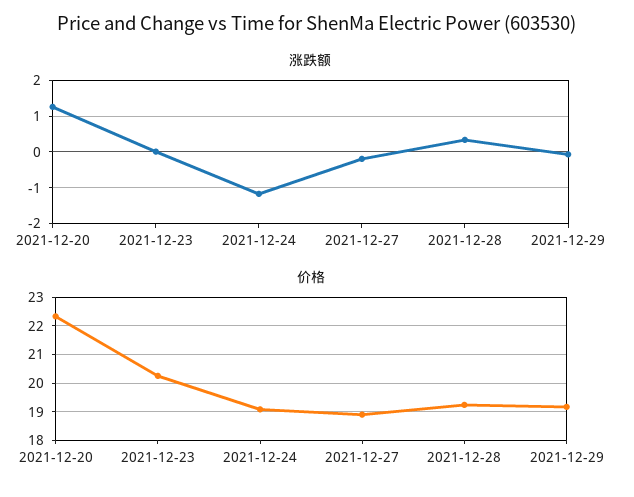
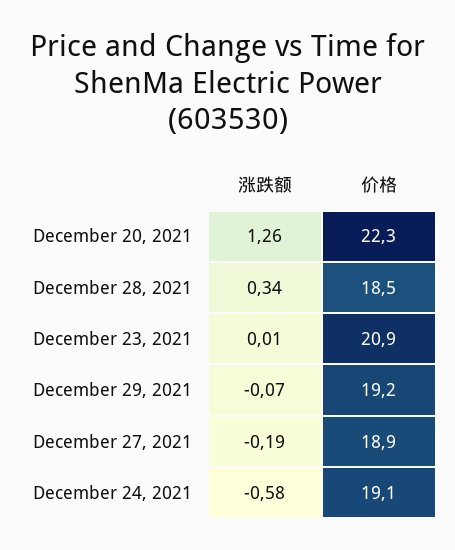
  {
    "涨跌额": {
      "2021-12-20": 1.26,
      "2021-12-23": 0.01,
-     "2021-12-24": -1.2,
+     "2021-12-24": -0.58,
      "2021-12-27": -0.19,
      "2021-12-28": 0.34,
      "2021-12-29": -0.07
    },
    "价格": {
      "2021-12-20": 22.3,
-     "2021-12-23": 20.25,
+     "2021-12-23": 20.9,
      "2021-12-24": 19.1,
      "2021-12-27": 18.9,
-     "2021-12-28": 19.25,
+     "2021-12-28": 18.5,
      "2021-12-29": 19.2
    }
  }

